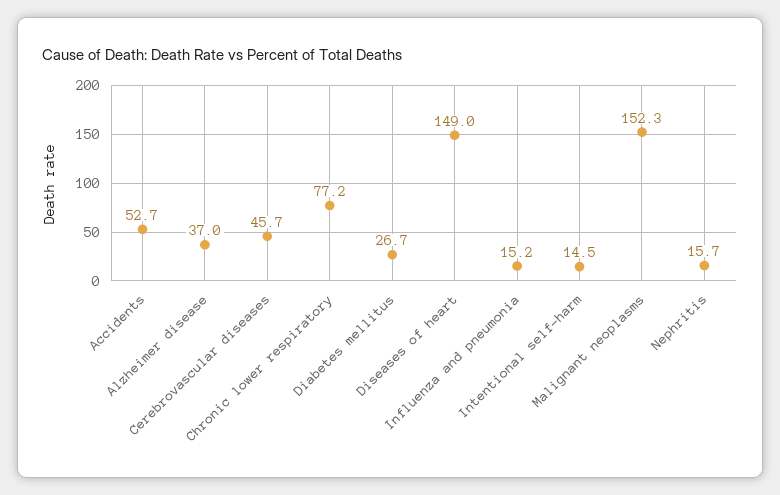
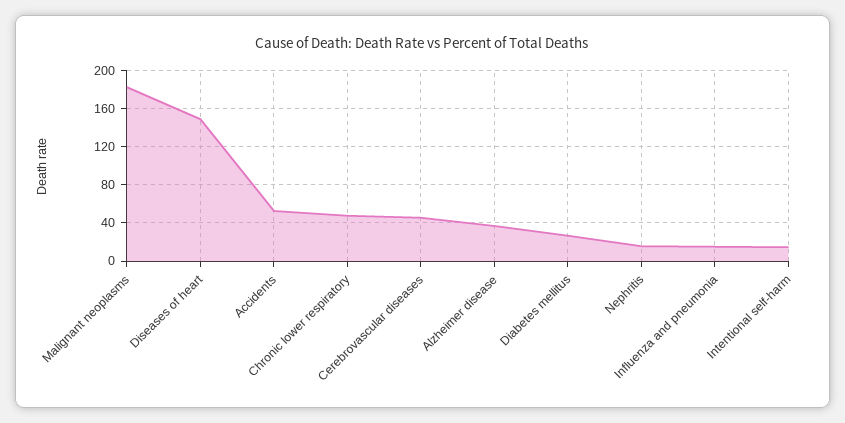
  {
    "Accidents": 52.7,
    "Alzheimer disease": 37,
    "Cerebrovascular diseases": 45.7,
-   "Chronic lower respiratory": 77.2,
+   "Chronic lower respiratory": 50,
    "Diabetes mellitus": 26.7,
    "Diseases of heart": 149,
    "Influenza and pneumonia": 15.2,
    "Intentional self-harm": 14.5,
-   "Malignant neoplasms": 152.3,
+   "Malignant neoplasms": 180,
    "Nephritis": 15.7
  }

